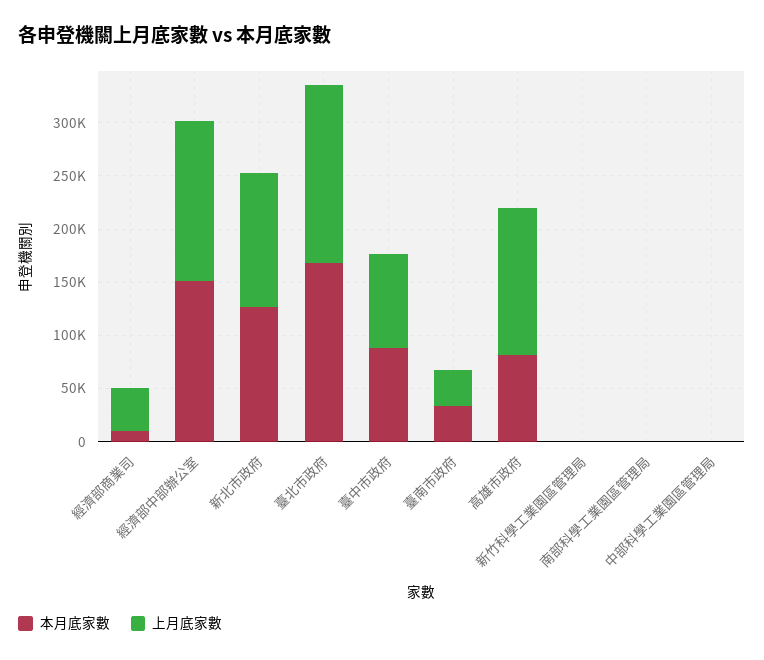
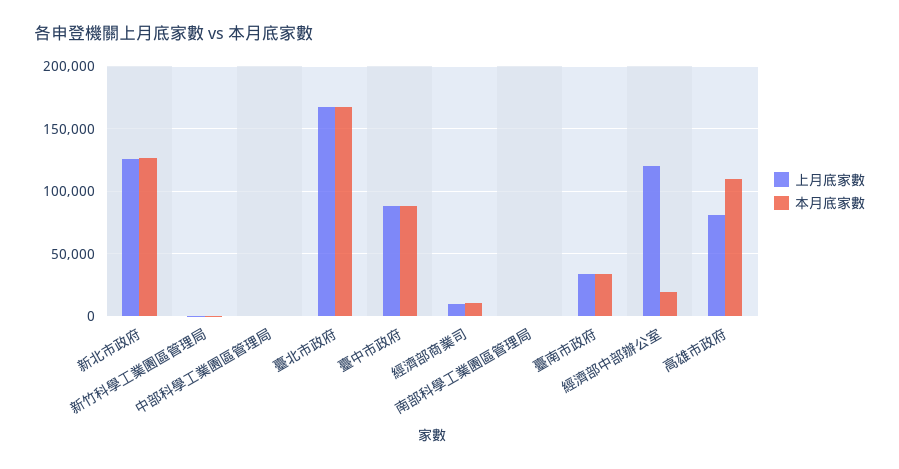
  {
    "本月底家數": {
      "經濟部商業司": 10000,
-     "經濟部中部辦公室": 150000,
+     "經濟部中部辦公室": 20000,
      "新北市政府": 125000,
      "臺北市政府": 170000,
      "臺中市政府": 90000,
      "臺南市政府": 35000,
-     "高雄市政府": 80000,
+     "高雄市政府": 110000,
      "新竹科學工業園區管理局": 0,
      "南部科學工業園區管理局": 0,
      "中部科學工業園區管理局": 0
    },
    "上月底家數": {
-     "經濟部商業司": 40000,
+     "經濟部商業司": 10000,
-     "經濟部中部辦公室": 150000,
+     "經濟部中部辦公室": 120000,
      "新北市政府": 125000,
      "臺北市政府": 165000,
      "臺中市政府": 90000,
      "臺南市政府": 35000,
-     "高雄市政府": 140000,
+     "高雄市政府": 80000,
      "新竹科學工業園區管理局": 0,
      "南部科學工業園區管理局": 0,
      "中部科學工業園區管理局": 0
    }
  }

